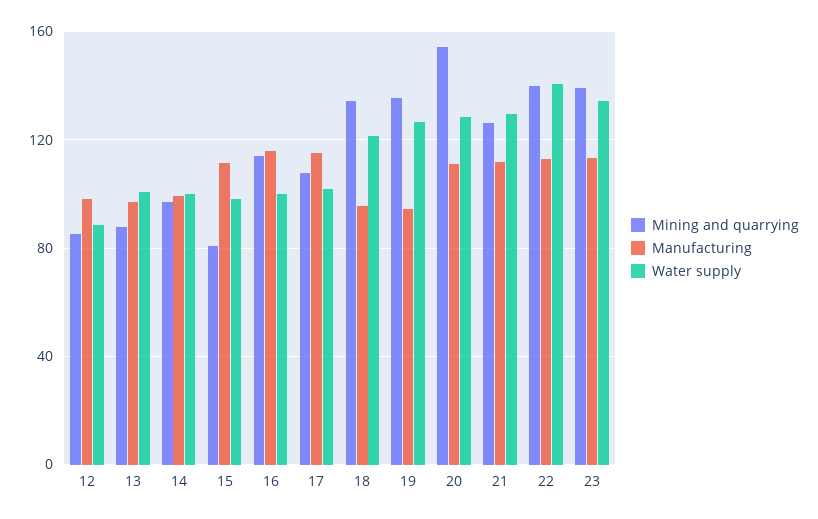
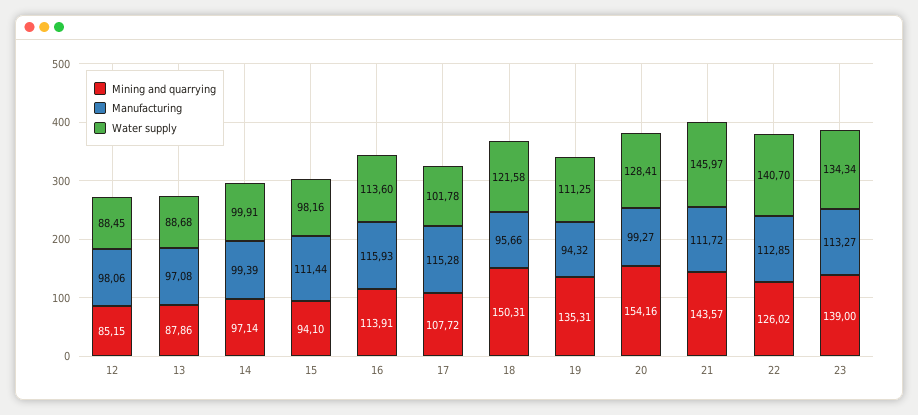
  {
    "Mining and quarrying": {
      "12": 85.15,
      "13": 87.86,
      "14": 97.14,
-     "15": 80,
+     "15": 94.1,
      "16": 113.91,
      "17": 107.72,
-     "18": 135,
+     "18": 150.31,
      "19": 135.31,
      "20": 154.16,
-     "21": 125,
+     "21": 143.57,
-     "22": 140,
+     "22": 126.02,
      "23": 139
    },
    "Manufacturing": {
      "12": 98.06,
      "13": 97.08,
      "14": 99.39,
      "15": 111.44,
      "16": 115.93,
      "17": 115.28,
      "18": 95.66,
      "19": 94.32,
-     "20": 110,
+     "20": 99.27,
      "21": 111.72,
      "22": 112.85,
      "23": 113.27
    },
    "Water supply": {
      "12": 88.45,
-     "13": 100,
+     "13": 88.68,
      "14": 99.91,
      "15": 98.16,
-     "16": 100,
+     "16": 113.6,
      "17": 101.78,
      "18": 121.58,
-     "19": 125,
+     "19": 111.25,
      "20": 128.41,
-     "21": 130,
+     "21": 145.97,
      "22": 140.7,
      "23": 134.34
    }
  }

